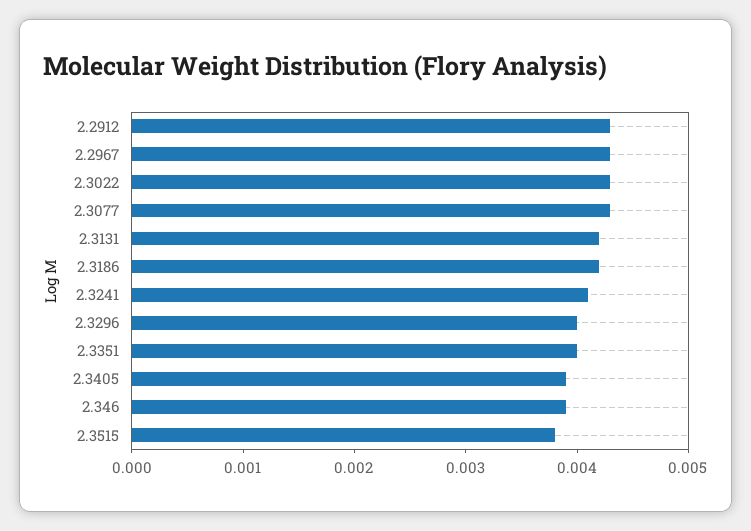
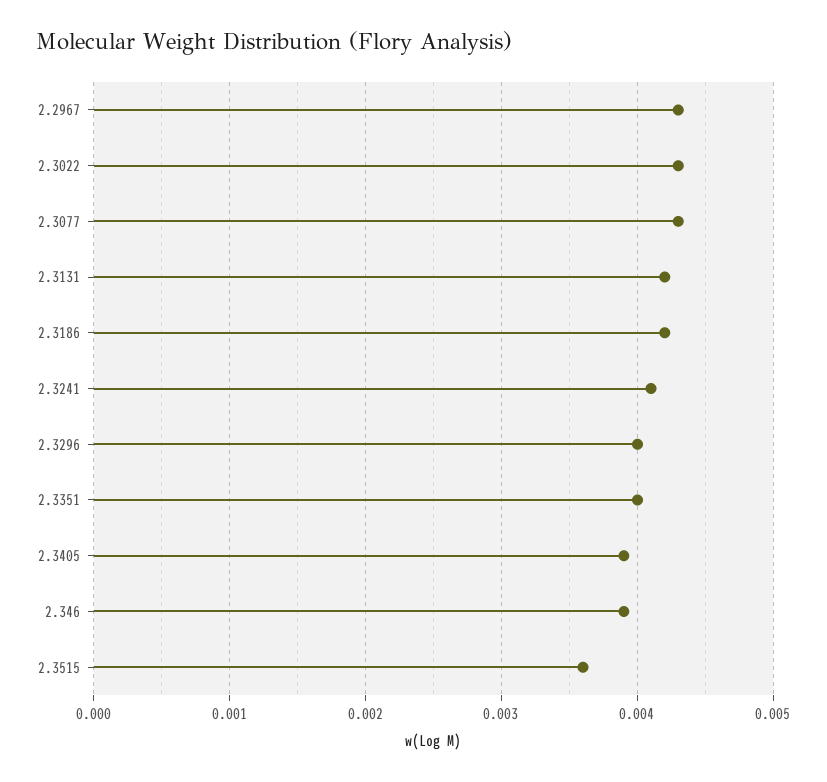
  {
-   "2.2912": 0.0043,
    "2.2967": 0.0043,
    "2.3022": 0.0043,
    "2.3077": 0.0043,
    "2.3131": 0.0042,
    "2.3186": 0.0042,
    "2.3241": 0.0041,
    "2.3296": 0.004,
    "2.3351": 0.004,
    "2.3405": 0.0039,
    "2.346": 0.0039,
-   "2.3515": 0.0038
+   "2.3515": 0.0036
  }

